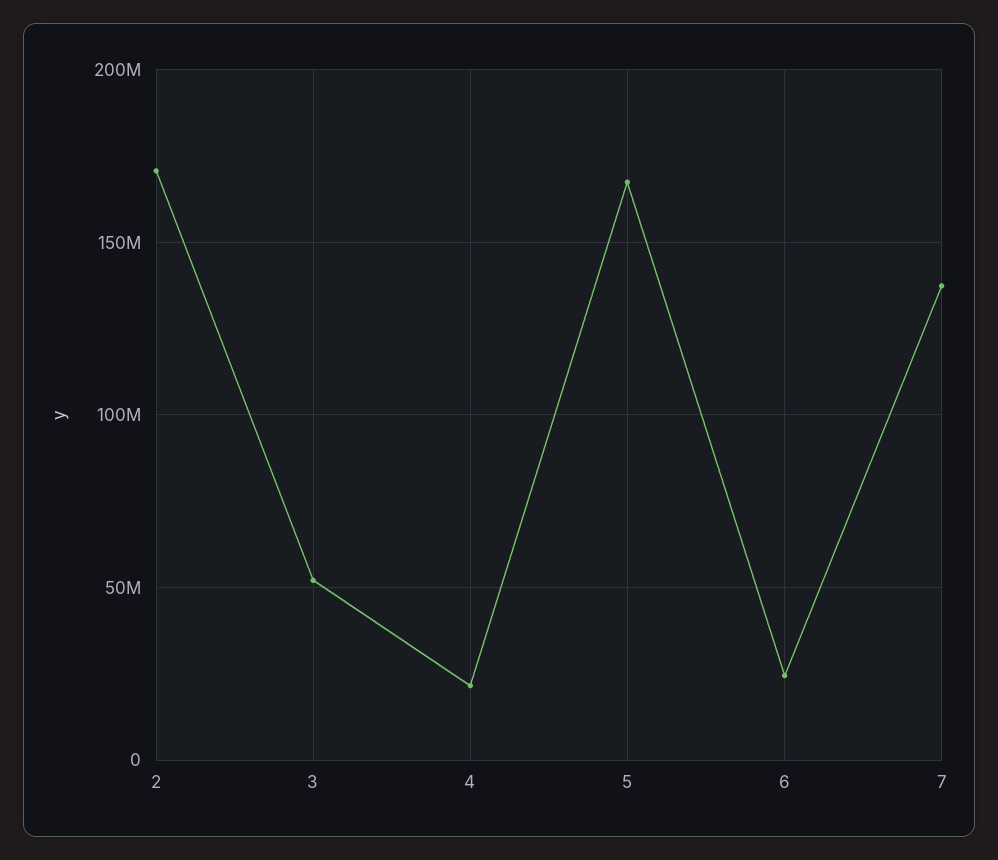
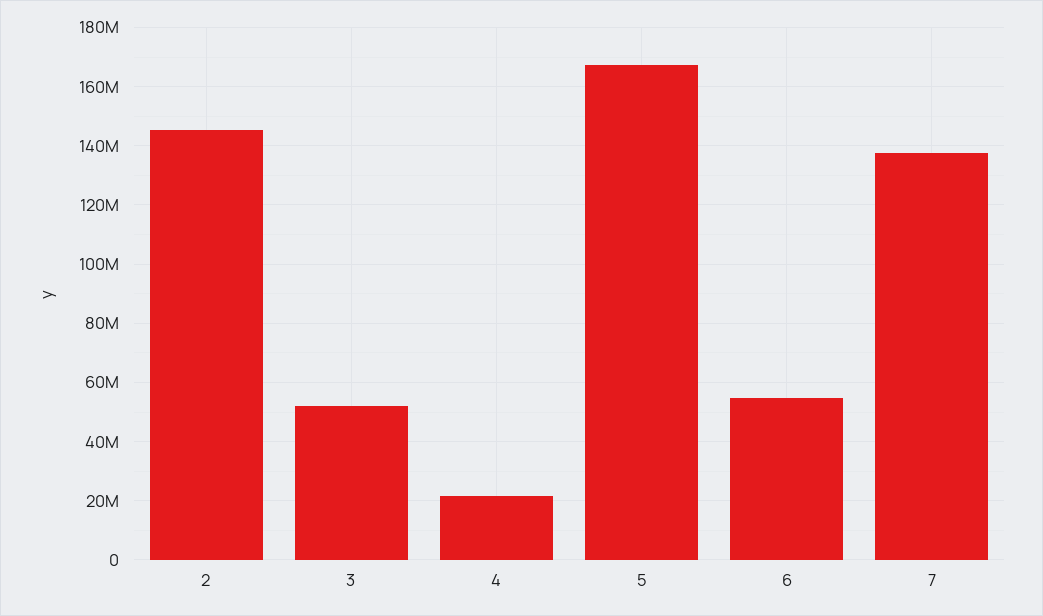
  {
-   "2": 170000000,
+   "2": 145000000,
    "3": 52500000,
    "4": 22500000,
    "5": 167500000,
-   "6": 25000000,
+   "6": 55000000,
    "7": 137500000
  }

